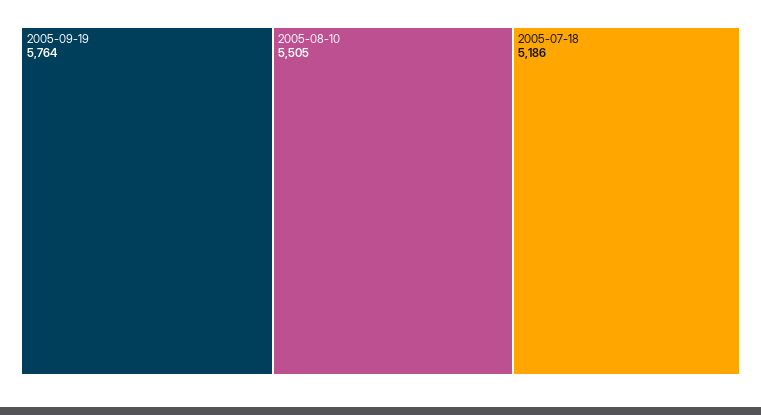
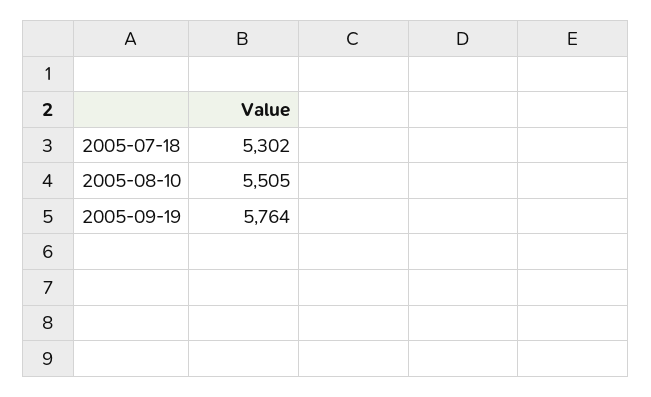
  {
    "2005-09-19": 5764,
    "2005-08-10": 5505,
-   "2005-07-18": 5186
+   "2005-07-18": 5302
  }

